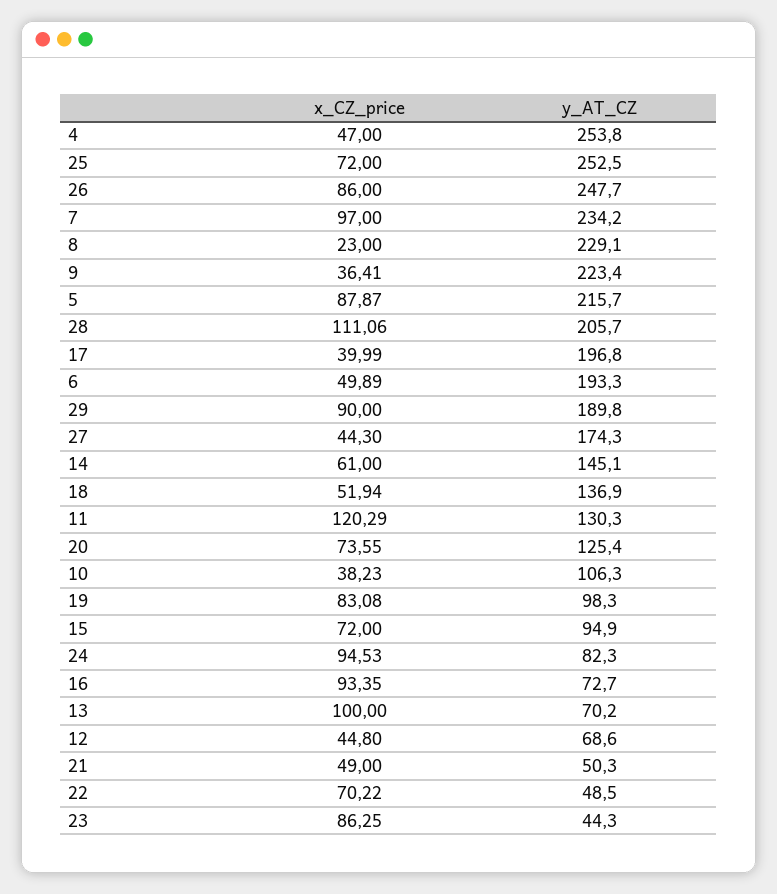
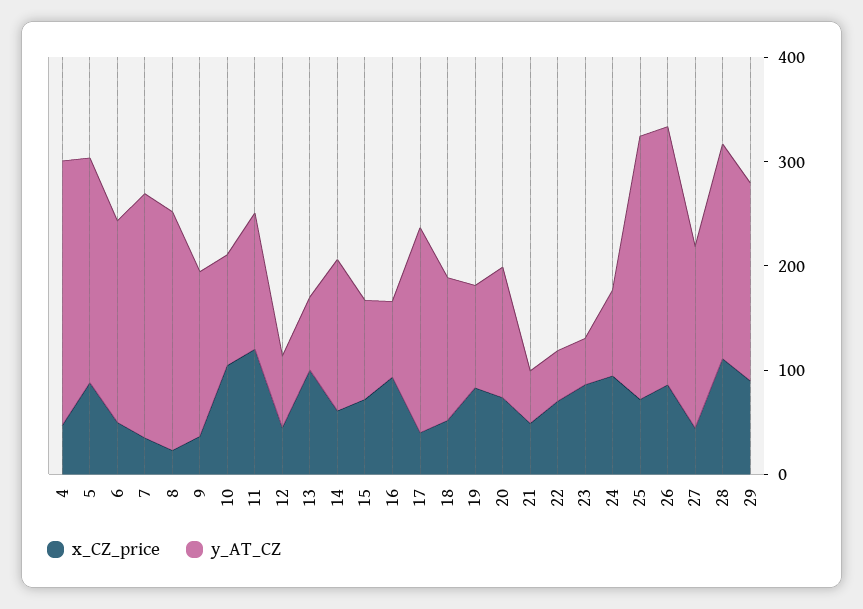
  {
    "x_CZ_price": {
      "4": 47,
      "25": 72,
      "26": 86,
-     "7": 97,
+     "7": 40,
      "8": 23,
      "9": 36.41,
      "5": 87.87,
      "28": 111.06,
      "17": 39.99,
      "6": 49.89,
      "29": 90,
      "27": 44.3,
      "14": 61,
      "18": 51.94,
      "11": 120.29,
      "20": 73.55,
-     "10": 38.23,
+     "10": 100,
      "19": 83.08,
      "15": 72,
      "24": 94.53,
      "16": 93.35,
      "13": 100,
      "12": 44.8,
      "21": 49,
      "22": 70.22,
      "23": 86.25
    },
    "y_AT_CZ": {
      "4": 253.8,
      "25": 252.5,
      "26": 247.7,
      "7": 234.2,
      "8": 229.1,
-     "9": 223.4,
+     "9": 160,
      "5": 215.7,
      "28": 205.7,
      "17": 196.8,
      "6": 193.3,
      "29": 189.8,
      "27": 174.3,
      "14": 145.1,
      "18": 136.9,
      "11": 130.3,
      "20": 125.4,
      "10": 106.3,
      "19": 98.3,
      "15": 94.9,
      "24": 82.3,
      "16": 72.7,
      "13": 70.2,
      "12": 68.6,
      "21": 50.3,
      "22": 48.5,
      "23": 44.3
    }
  }

